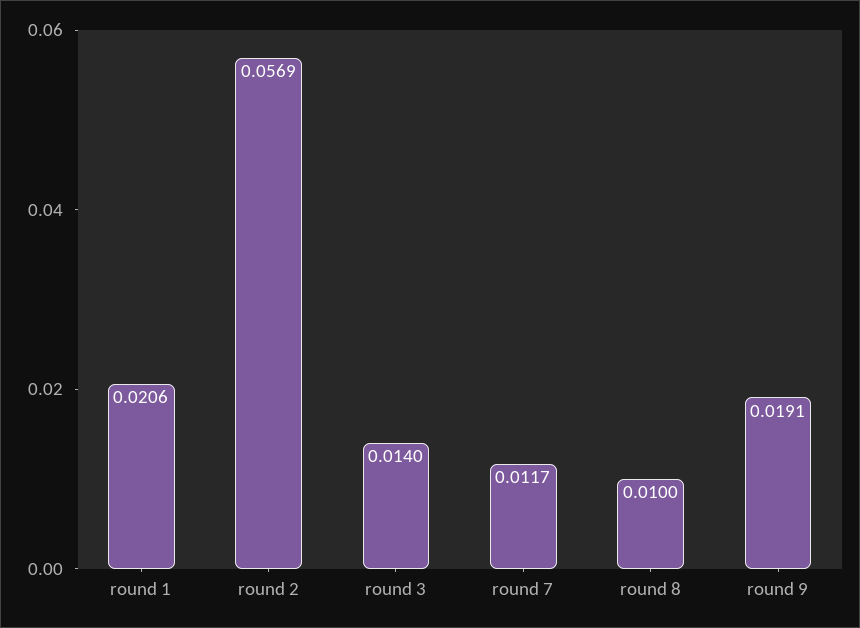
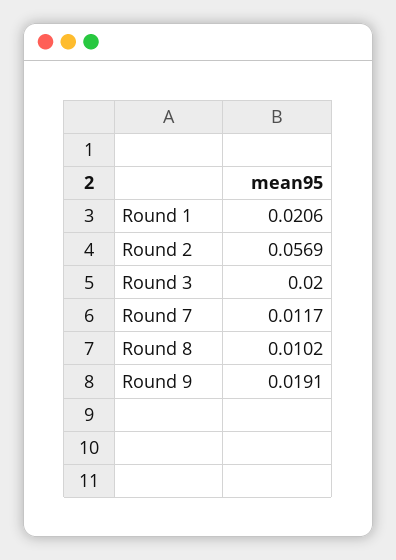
  {
    "round 1": 0.0206,
    "round 2": 0.0569,
-   "round 3": 0.014,
+   "round 3": 0.02,
    "round 7": 0.0117,
-   "round 8": 0.01,
+   "round 8": 0.0102,
    "round 9": 0.0191
  }

